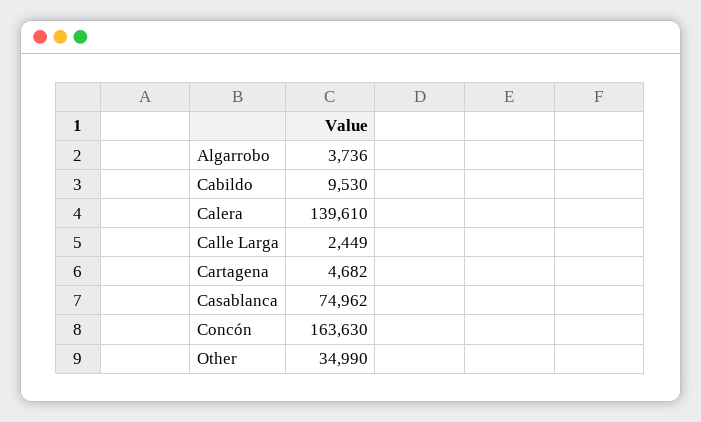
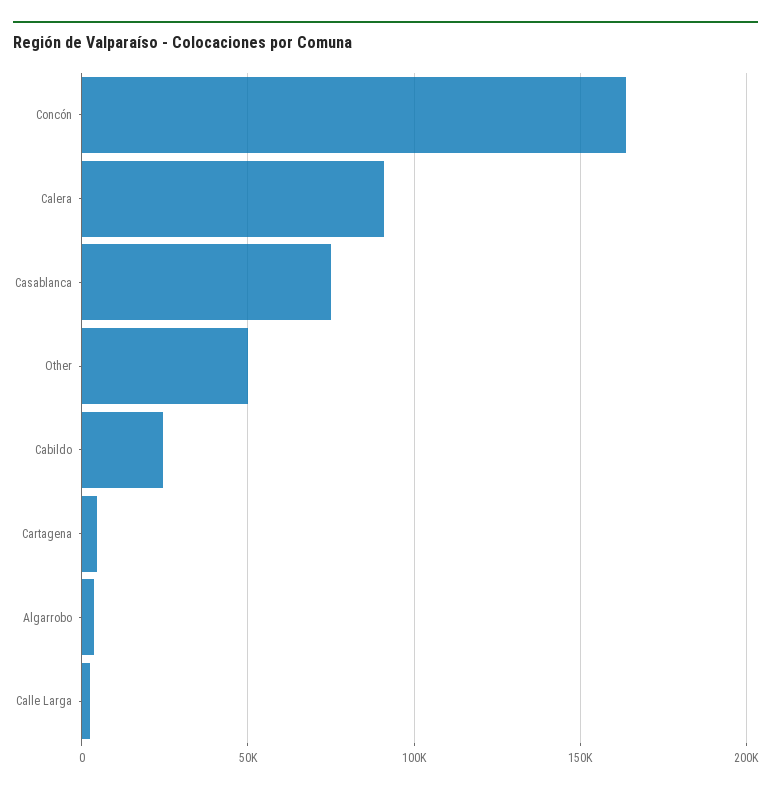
  {
    "Algarrobo": 3736,
-   "Cabildo": 9530,
+   "Cabildo": 25000,
-   "Calera": 139610,
+   "Calera": 90000,
    "Calle Larga": 2449,
    "Cartagena": 4682,
    "Casablanca": 74962,
    "Concón": 163630,
-   "Other": 34990
+   "Other": 50000
  }

